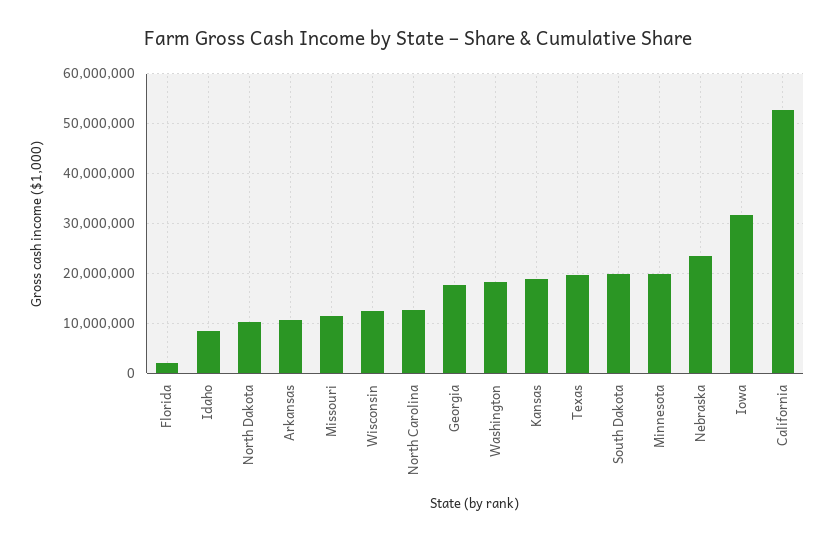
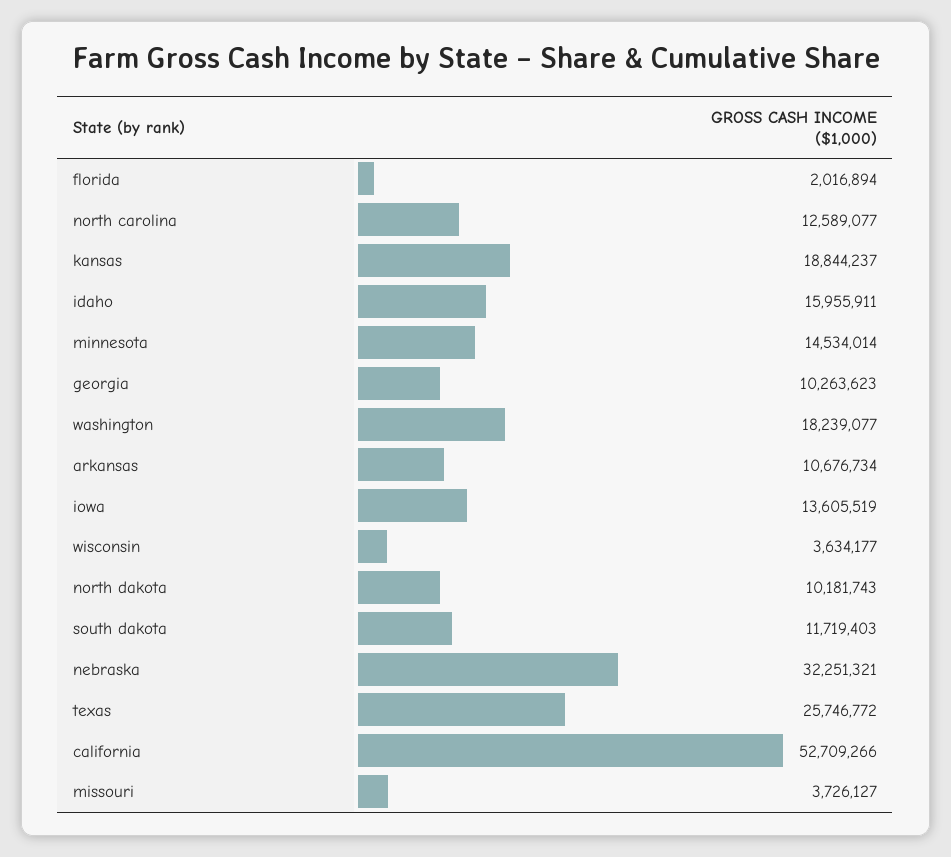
  {
    "Florida": 2016894,
-   "Idaho": 8000000,
+   "Idaho": 15955911,
    "North Dakota": 10181743,
    "Arkansas": 10676734,
-   "Missouri": 12000000,
+   "Missouri": 3726127,
-   "Wisconsin": 12000000,
+   "Wisconsin": 3634177,
    "North Carolina": 12589077,
-   "Georgia": 18000000,
+   "Georgia": 10263623,
    "Washington": 18239077,
    "Kansas": 18844237,
-   "Texas": 20000000,
+   "Texas": 25746772,
-   "South Dakota": 20000000,
+   "South Dakota": 11719403,
-   "Minnesota": 20000000,
+   "Minnesota": 14534014,
-   "Nebraska": 24000000,
+   "Nebraska": 32251321,
-   "Iowa": 32000000,
+   "Iowa": 13605519,
    "California": 52709266
  }

